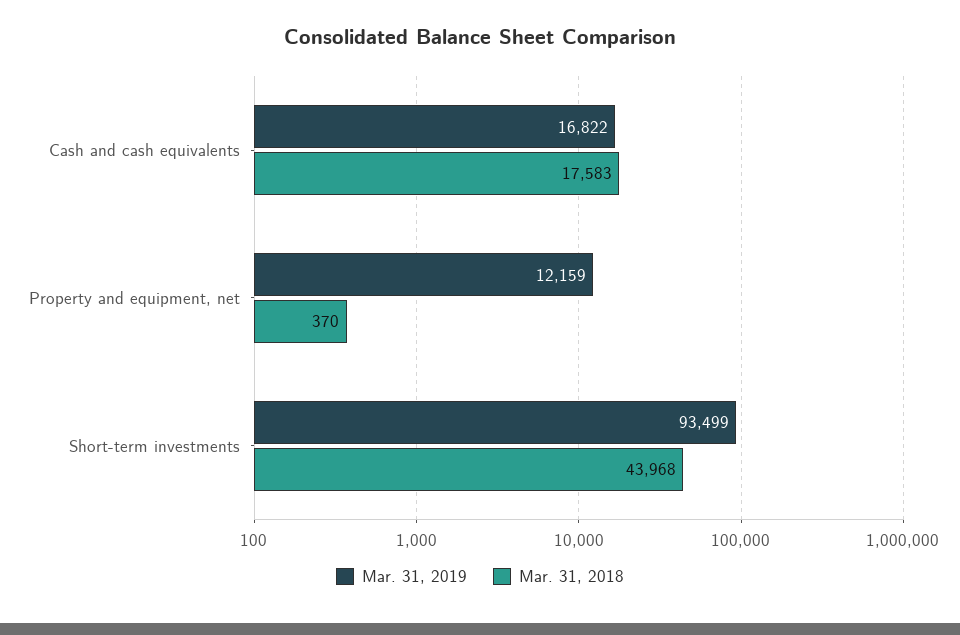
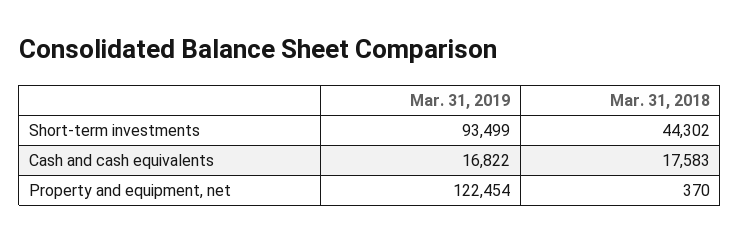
  {
    "Mar. 31, 2019": {
      "Cash and cash equivalents": 16822,
-     "Property and equipment, net": 12159,
+     "Property and equipment, net": 122454,
      "Short-term investments": 93499
    },
    "Mar. 31, 2018": {
      "Cash and cash equivalents": 17583,
      "Property and equipment, net": 370,
-     "Short-term investments": 43968
+     "Short-term investments": 44302
    }
  }

